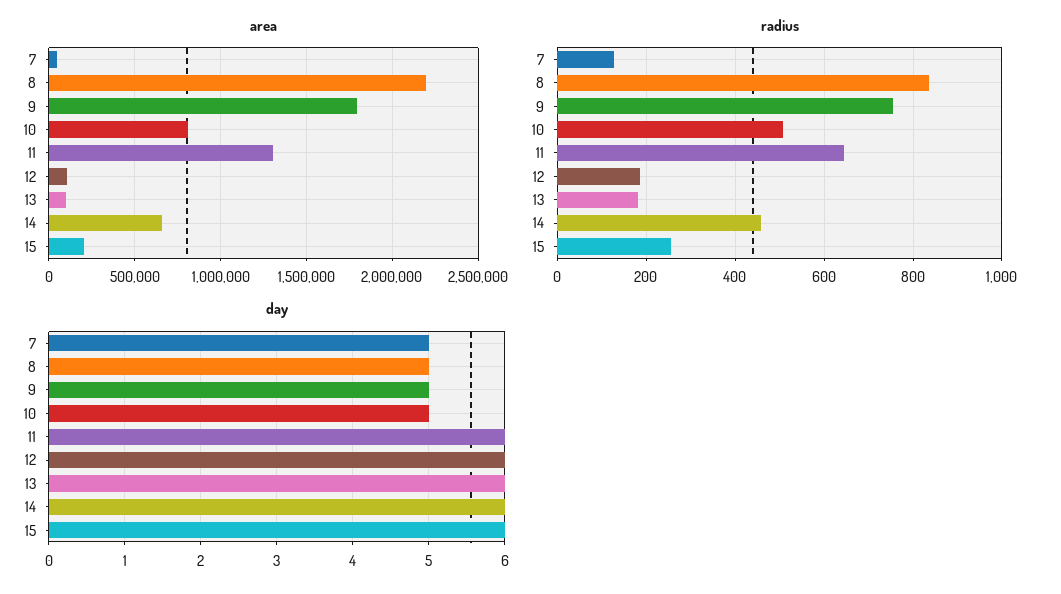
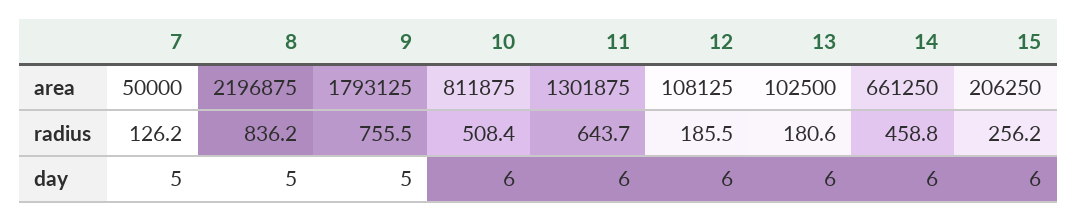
  {
    "area": {
      "7": 50000,
      "8": 2196875,
      "9": 1793125,
      "10": 811875,
      "11": 1301875,
      "12": 108125,
      "13": 102500,
      "14": 661250,
      "15": 206250
    },
    "radius": {
      "7": 126.2,
      "8": 836.2,
      "9": 755.5,
      "10": 508.4,
      "11": 643.7,
      "12": 185.5,
      "13": 180.6,
      "14": 458.8,
      "15": 256.2
    },
    "day": {
      "7": 5,
      "8": 5,
      "9": 5,
-     "10": 5,
+     "10": 6,
      "11": 6,
      "12": 6,
      "13": 6,
      "14": 6,
      "15": 6
    }
  }

